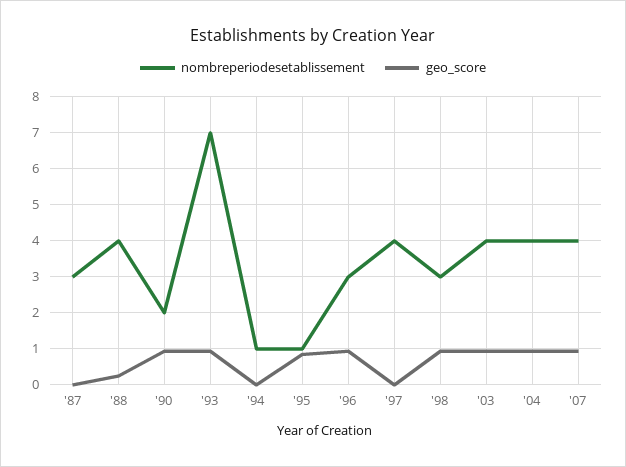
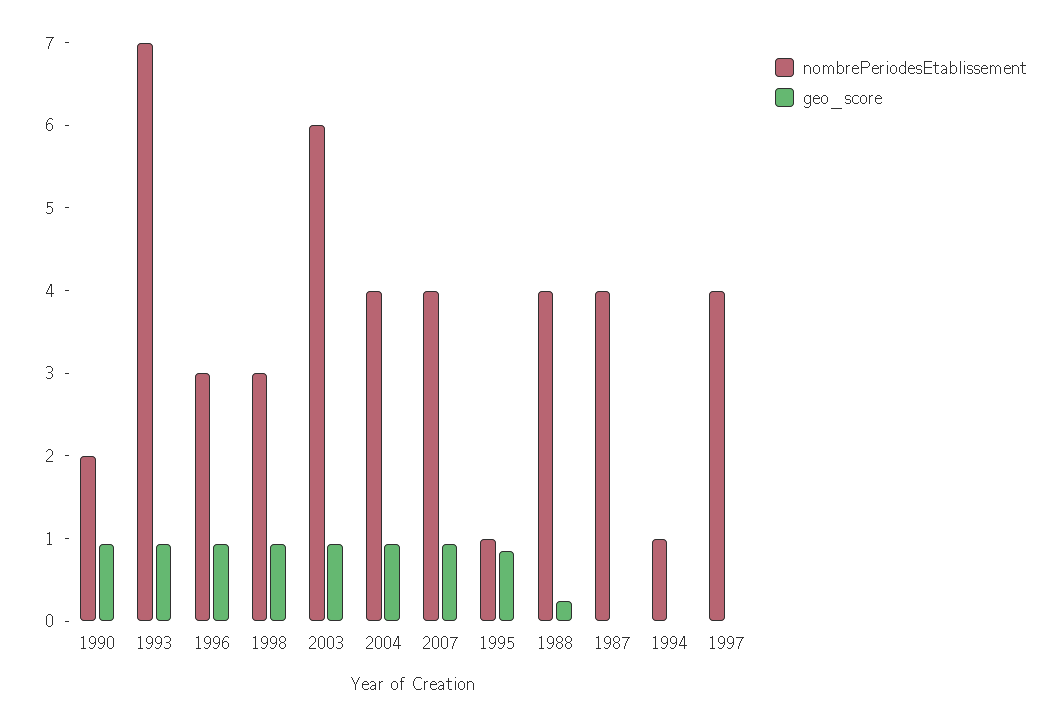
  {
    "nombreperiodesetablissement": {
-     "'87": 3,
+     "'87": 4,
      "'88": 4,
      "'90": 2,
      "'93": 7,
      "'94": 1,
      "'95": 1,
      "'96": 3,
      "'97": 4,
      "'98": 3,
-     "'03": 4,
+     "'03": 6,
      "'04": 4,
      "'07": 4
    },
    "geo_score": {
      "'87": 0,
      "'88": 0.2,
      "'90": 1,
      "'93": 1,
      "'94": 0,
      "'95": 0.8,
      "'96": 1,
      "'97": 0,
      "'98": 1,
      "'03": 1,
      "'04": 1,
      "'07": 1
    }
  }

